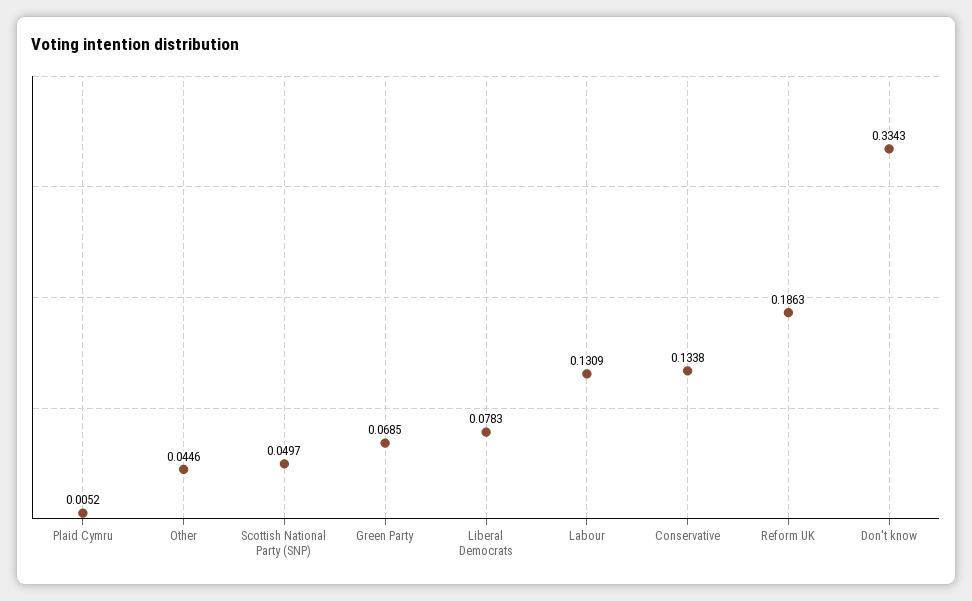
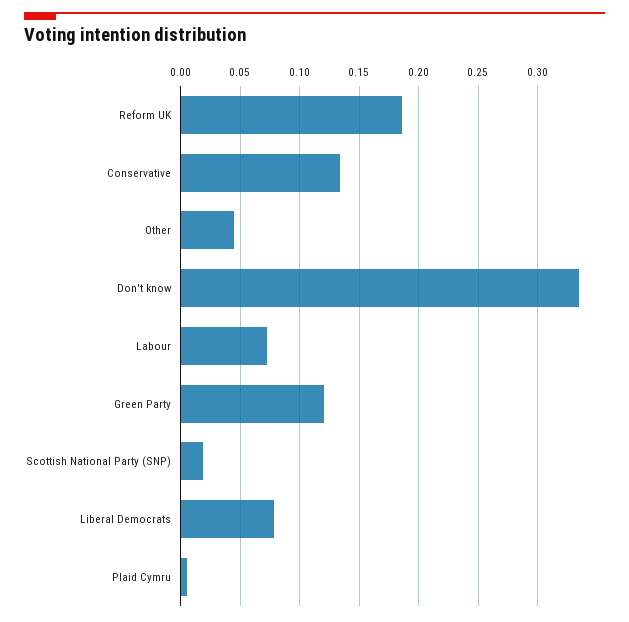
  {
    "Plaid Cymru": 0.0052,
    "Other": 0.0446,
-   "Scottish National Party (SNP)": 0.0497,
+   "Scottish National Party (SNP)": 0.02,
-   "Green Party": 0.0685,
+   "Green Party": 0.12,
    "Liberal Democrats": 0.0783,
-   "Labour": 0.1309,
+   "Labour": 0.07,
    "Conservative": 0.1338,
    "Reform UK": 0.1863,
    "Don't know": 0.3343
  }

